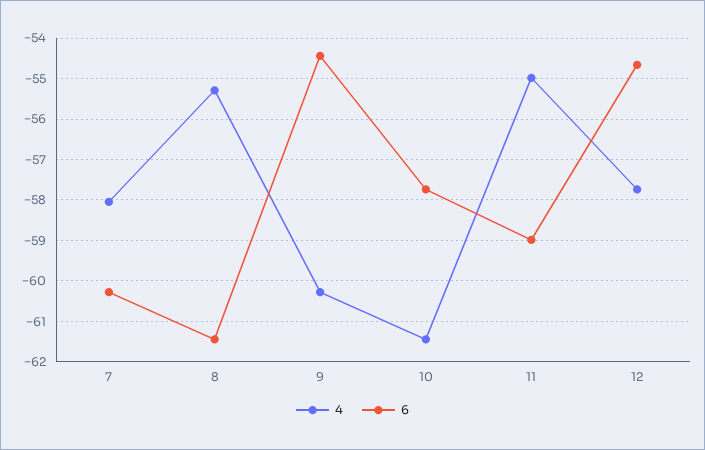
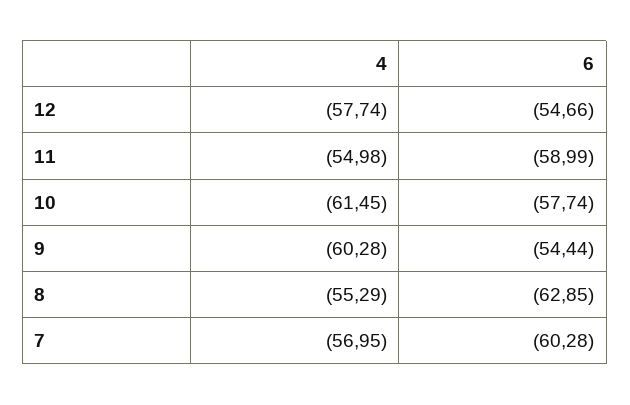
  {
    "4": {
-     "7": -58,
+     "7": -56.95,
      "8": -55.29,
      "9": -60.28,
      "10": -61.45,
      "11": -54.98,
      "12": -57.74
    },
    "6": {
      "7": -60.28,
-     "8": -61.4,
+     "8": -62.85,
      "9": -54.44,
      "10": -57.74,
      "11": -58.99,
      "12": -54.66
    }
  }

